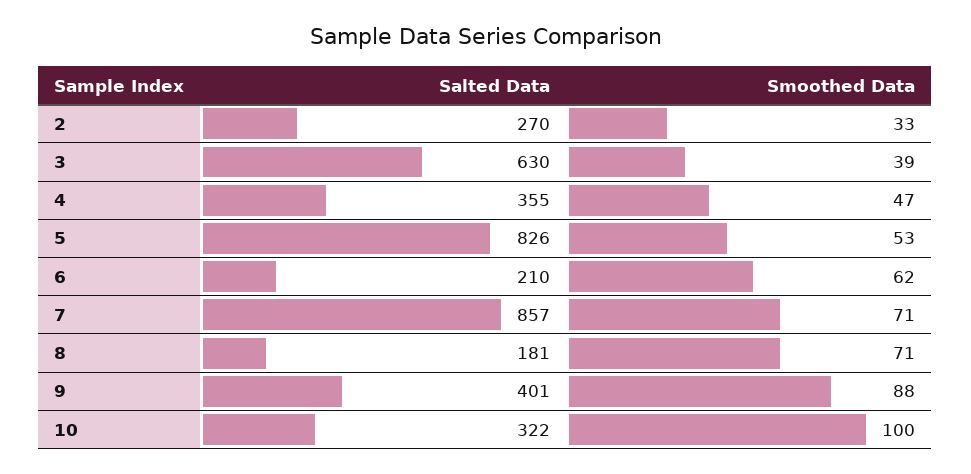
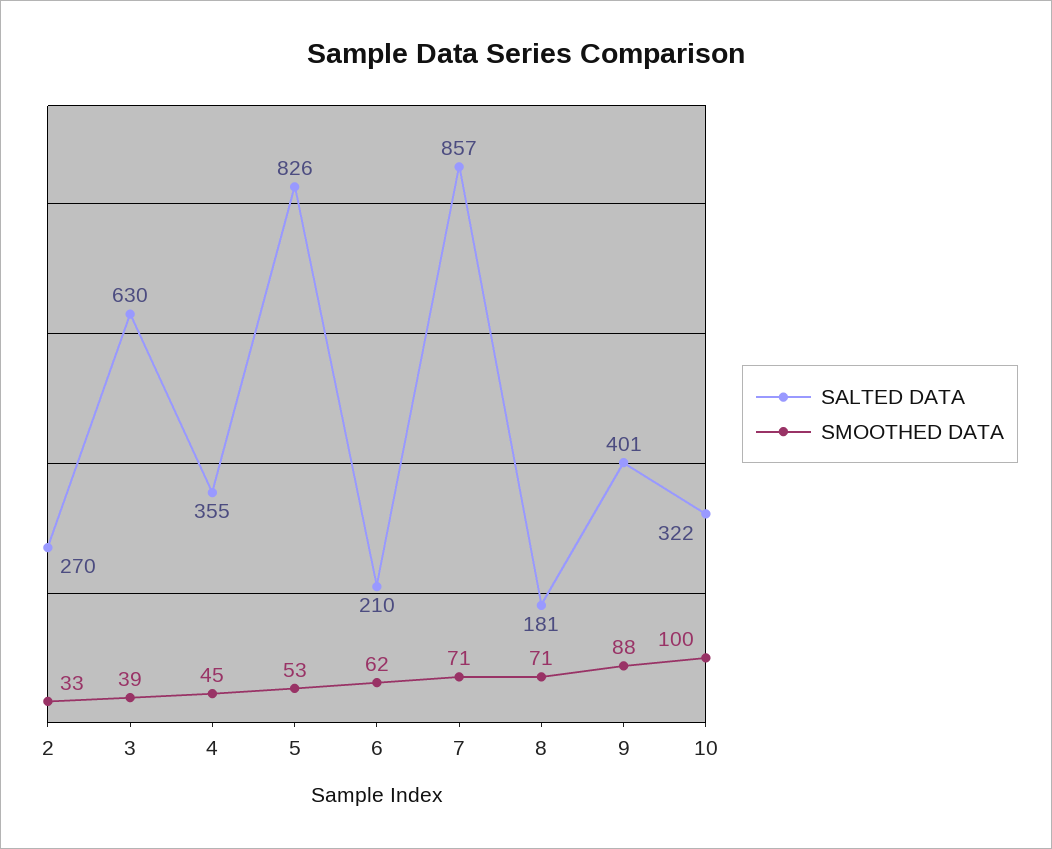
  {
    "Salted Data": {
      "2": 270,
      "3": 630,
      "4": 355,
      "5": 826,
      "6": 210,
      "7": 857,
      "8": 181,
      "9": 401,
      "10": 322
    },
    "Smoothed Data": {
      "2": 33,
      "3": 39,
-     "4": 47,
+     "4": 45,
      "5": 53,
      "6": 62,
      "7": 71,
      "8": 71,
      "9": 88,
      "10": 100
    }
  }

